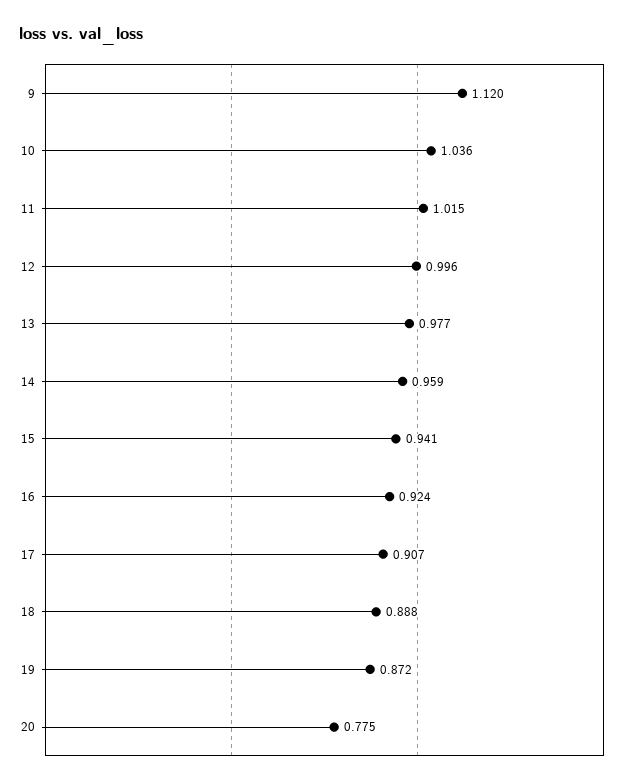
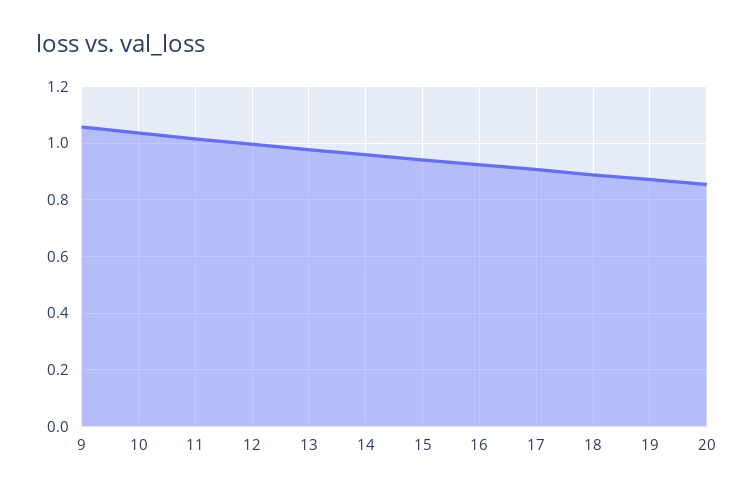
  {
-   "9": 1.12,
+   "9": 1.05,
    "10": 1.036,
    "11": 1.015,
    "12": 0.996,
    "13": 0.977,
    "14": 0.959,
    "15": 0.941,
    "16": 0.924,
    "17": 0.907,
    "18": 0.888,
    "19": 0.872,
-   "20": 0.775
+   "20": 0.85
  }

